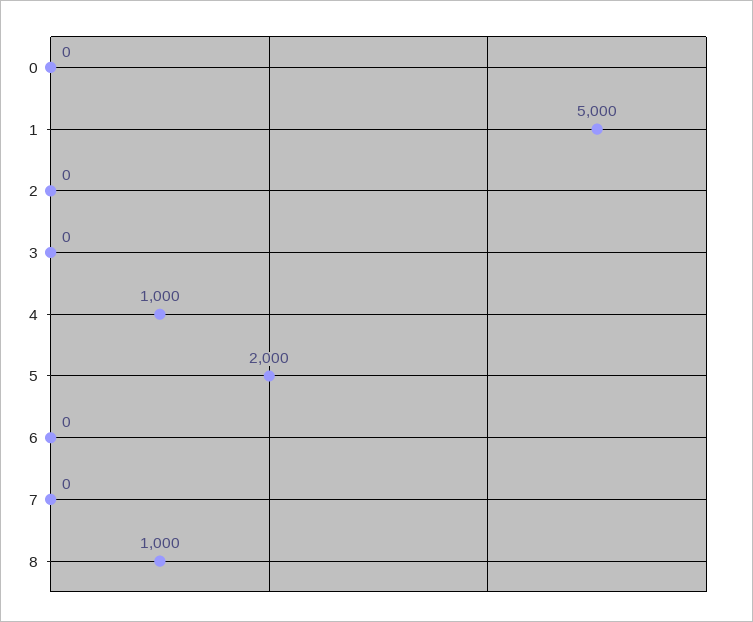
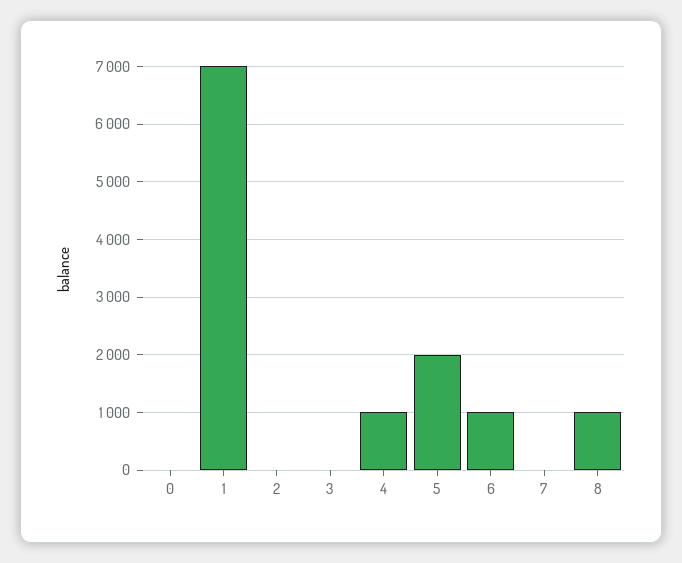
  {
    "0": 0,
-   "1": 5000,
+   "1": 7000,
    "2": 0,
    "3": 0,
    "4": 1000,
    "5": 2000,
-   "6": 0,
+   "6": 1000,
    "7": 0,
    "8": 1000
  }

